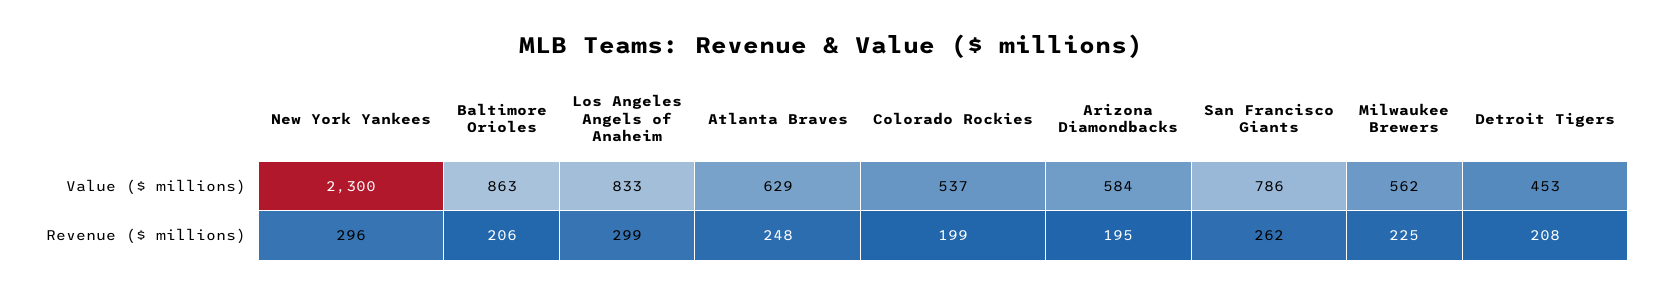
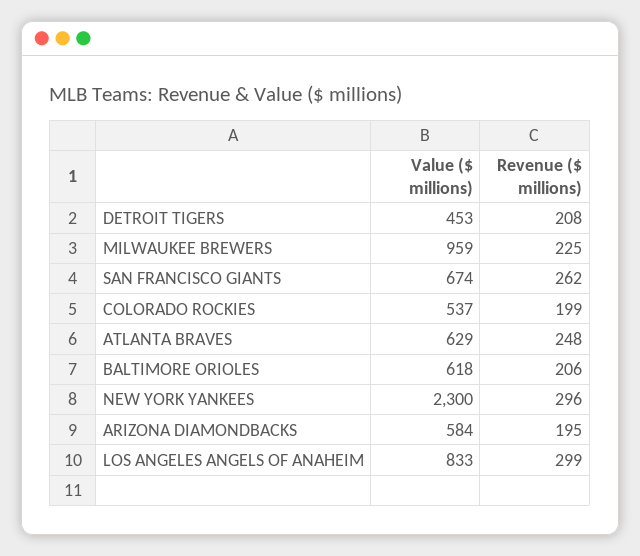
  {
    "New York Yankees": {
      "Value ($ millions)": 2300,
      "Revenue ($ millions)": 296
    },
    "Baltimore Orioles": {
-     "Value ($ millions)": 863,
+     "Value ($ millions)": 618,
      "Revenue ($ millions)": 206
    },
    "Los Angeles Angels of Anaheim": {
      "Value ($ millions)": 833,
      "Revenue ($ millions)": 299
    },
    "Atlanta Braves": {
      "Value ($ millions)": 629,
      "Revenue ($ millions)": 248
    },
    "Colorado Rockies": {
      "Value ($ millions)": 537,
      "Revenue ($ millions)": 199
    },
    "Arizona Diamondbacks": {
      "Value ($ millions)": 584,
      "Revenue ($ millions)": 195
    },
    "San Francisco Giants": {
-     "Value ($ millions)": 786,
+     "Value ($ millions)": 674,
      "Revenue ($ millions)": 262
    },
    "Milwaukee Brewers": {
-     "Value ($ millions)": 562,
+     "Value ($ millions)": 959,
      "Revenue ($ millions)": 225
    },
    "Detroit Tigers": {
      "Value ($ millions)": 453,
      "Revenue ($ millions)": 208
    }
  }

